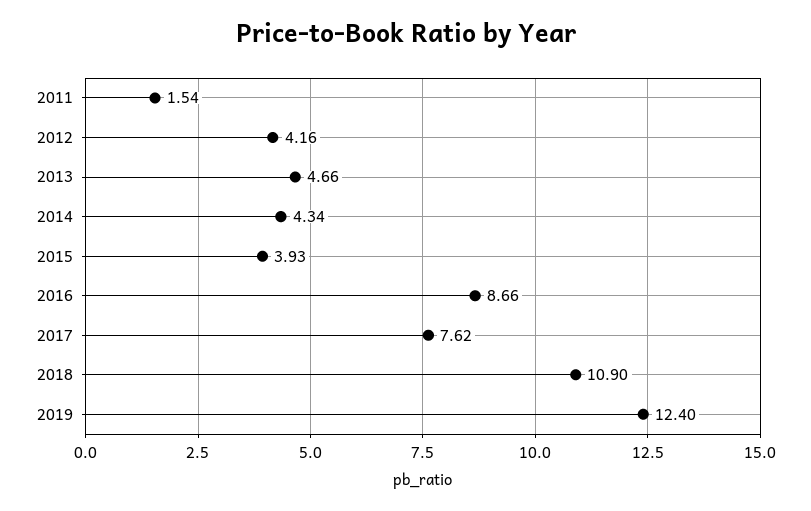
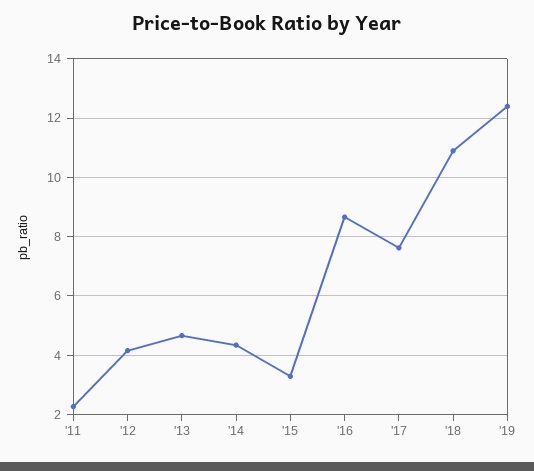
  {
-   "2011": 1.54,
+   "2011": 2.25,
    "2012": 4.16,
    "2013": 4.66,
    "2014": 4.34,
-   "2015": 3.93,
+   "2015": 3.25,
    "2016": 8.66,
    "2017": 7.62,
    "2018": 10.9,
    "2019": 12.4
  }

